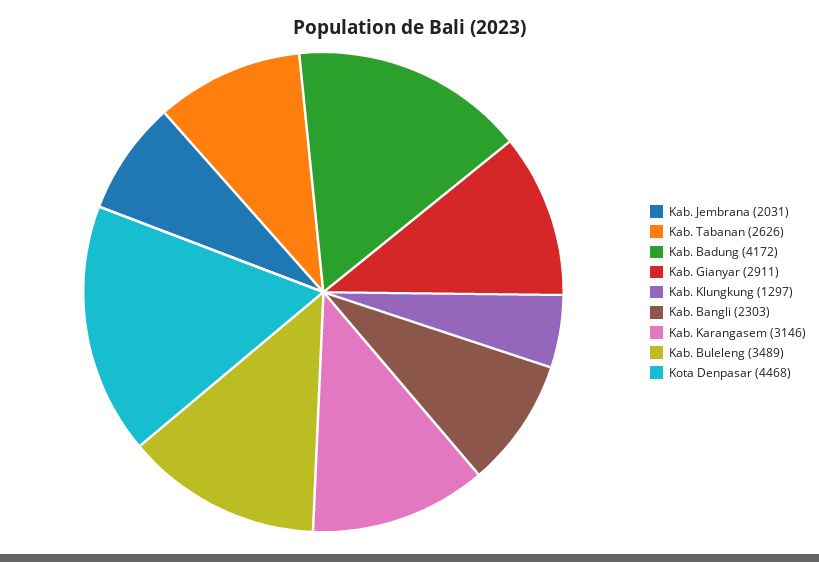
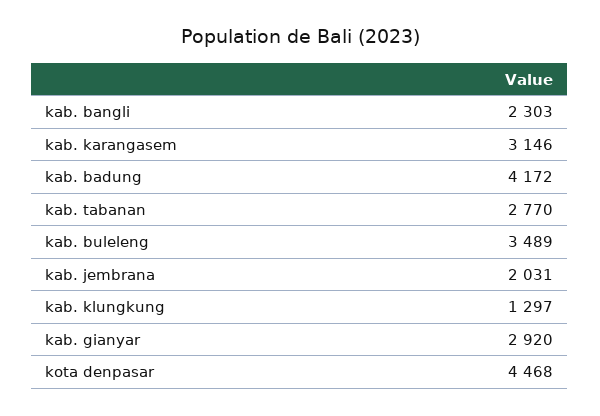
  {
    "Kab. Jembrana": 2031,
-   "Kab. Tabanan": 2626,
+   "Kab. Tabanan": 2770,
    "Kab. Badung": 4172,
-   "Kab. Gianyar": 2911,
+   "Kab. Gianyar": 2920,
    "Kab. Klungkung": 1297,
    "Kab. Bangli": 2303,
    "Kab. Karangasem": 3146,
    "Kab. Buleleng": 3489,
    "Kota Denpasar": 4468
  }

